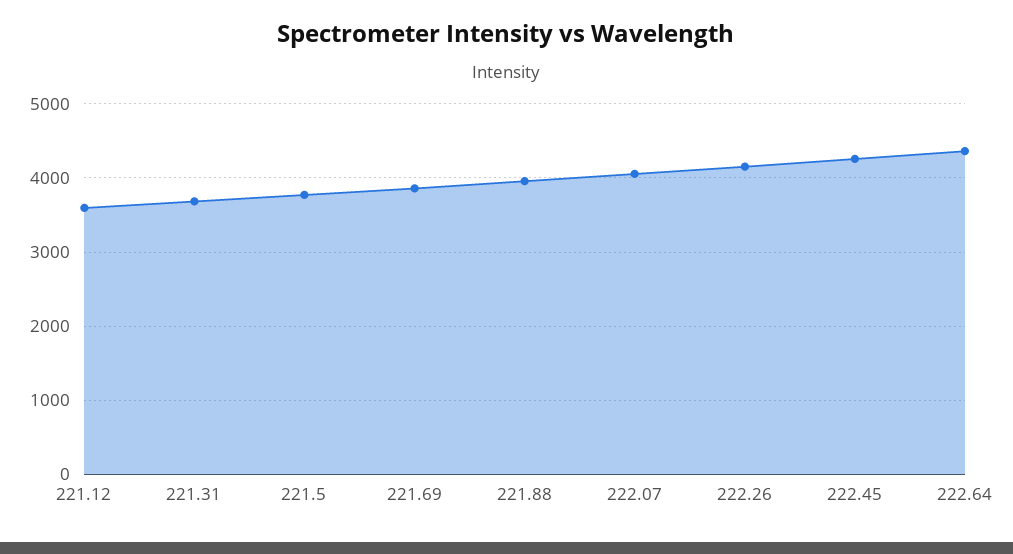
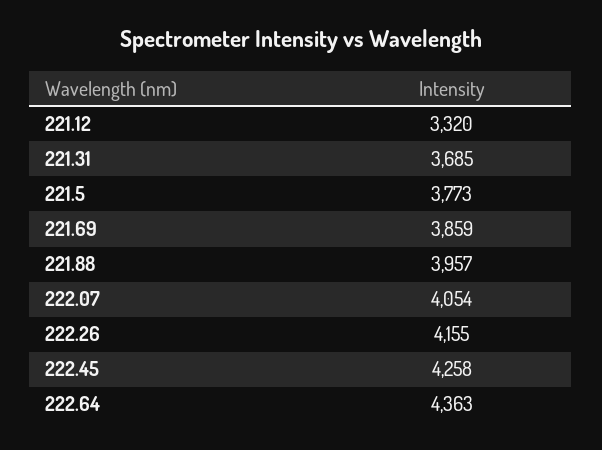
  {
-   "221.12": 3600,
+   "221.12": 3320,
    "221.31": 3685,
    "221.5": 3773,
    "221.69": 3859,
    "221.88": 3957,
    "222.07": 4054,
    "222.26": 4155,
    "222.45": 4258,
    "222.64": 4363
  }

